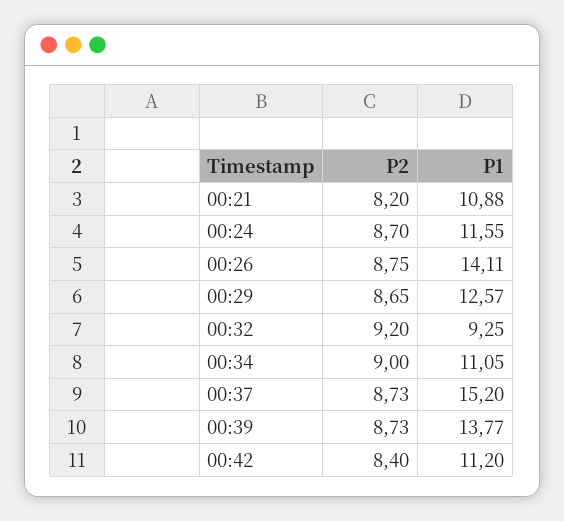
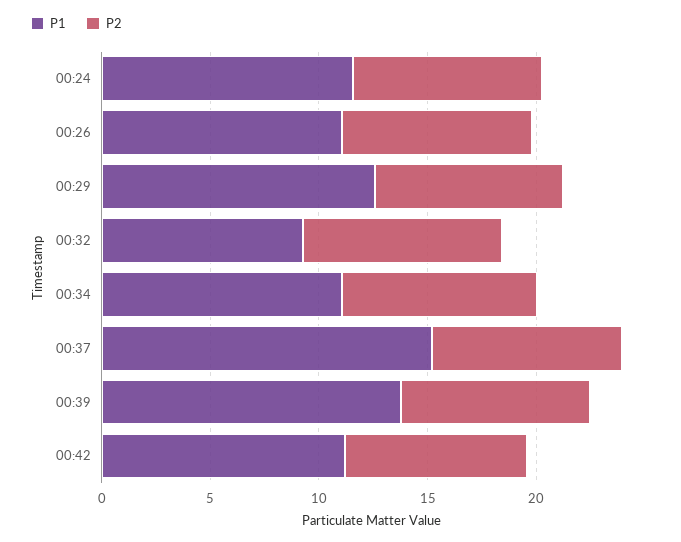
  {
    "P2": {
-     "00:21": 8.2,
      "00:24": 8.7,
      "00:26": 8.75,
      "00:29": 8.65,
      "00:32": 9.2,
      "00:34": 9,
      "00:37": 8.73,
      "00:39": 8.73,
      "00:42": 8.4
    },
    "P1": {
-     "00:21": 10.88,
      "00:24": 11.55,
-     "00:26": 14.11,
+     "00:26": 11,
      "00:29": 12.57,
      "00:32": 9.25,
      "00:34": 11.05,
      "00:37": 15.2,
      "00:39": 13.77,
      "00:42": 11.2
    }
  }

